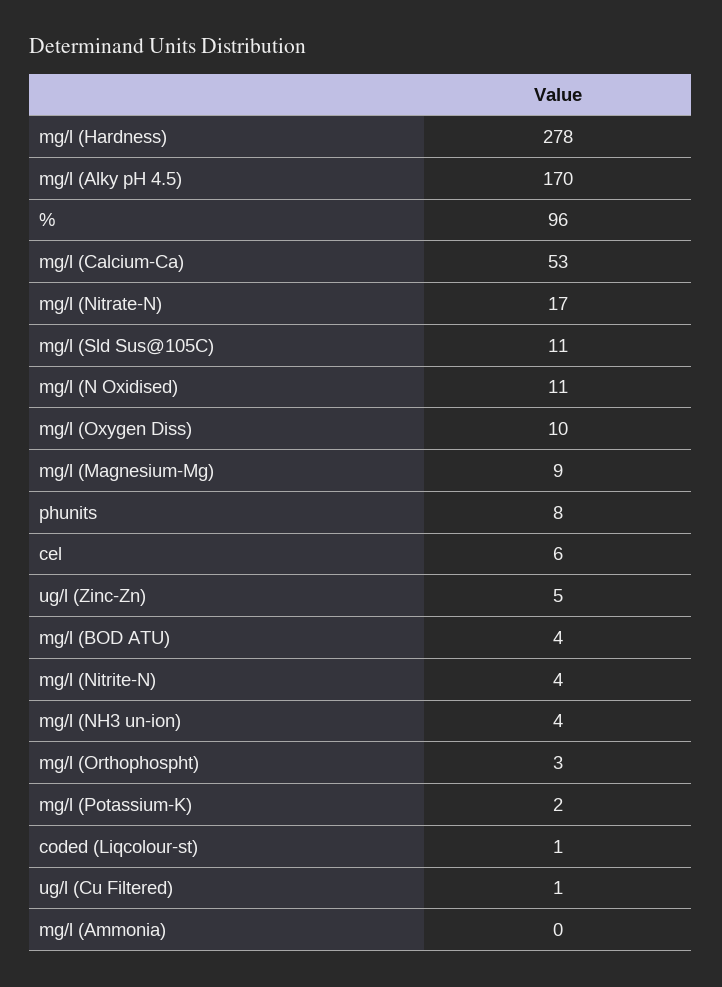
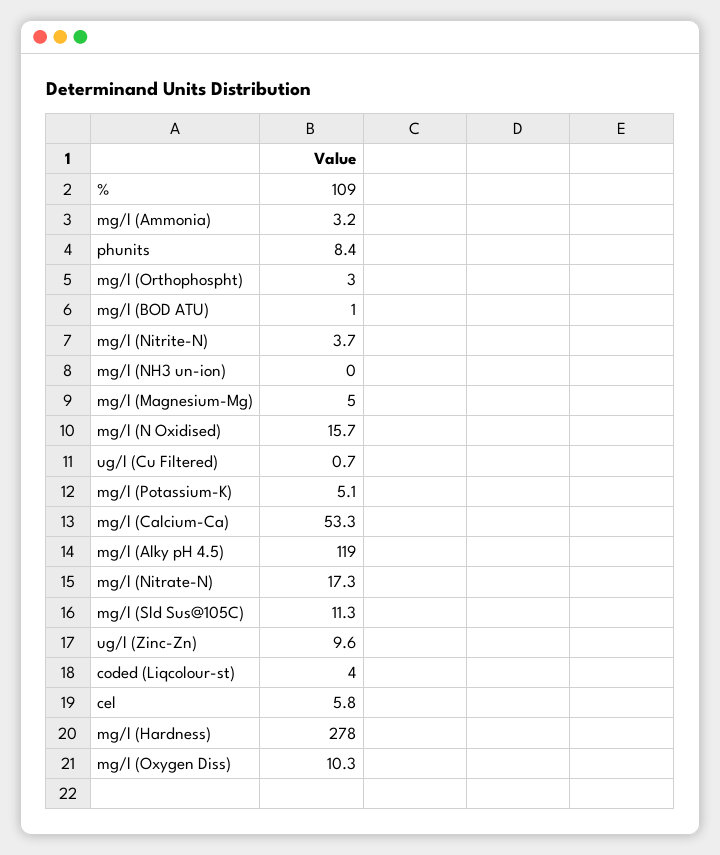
  {
    "mg/l (Hardness)": 278,
-   "mg/l (Alky pH 4.5)": 170,
+   "mg/l (Alky pH 4.5)": 119,
-   "%": 96,
+   "%": 109,
    "mg/l (Calcium-Ca)": 53.3,
    "mg/l (Nitrate-N)": 17.3,
    "mg/l (Sld Sus@105C)": 11.3,
-   "mg/l (N Oxidised)": 11,
+   "mg/l (N Oxidised)": 15.7,
    "mg/l (Oxygen Diss)": 10.3,
-   "mg/l (Magnesium-Mg)": 9,
+   "mg/l (Magnesium-Mg)": 5,
    "phunits": 8.4,
    "cel": 5.8,
-   "ug/l (Zinc-Zn)": 5,
+   "ug/l (Zinc-Zn)": 9.6,
-   "mg/l (BOD ATU)": 4,
+   "mg/l (BOD ATU)": 1,
    "mg/l (Nitrite-N)": 3.7,
-   "mg/l (NH3 un-ion)": 4,
+   "mg/l (NH3 un-ion)": 0,
    "mg/l (Orthophospht)": 3,
-   "mg/l (Potassium-K)": 2,
+   "mg/l (Potassium-K)": 5.1,
-   "coded (Liqcolour-st)": 1,
+   "coded (Liqcolour-st)": 4,
    "ug/l (Cu Filtered)": 0.7,
-   "mg/l (Ammonia)": 0
+   "mg/l (Ammonia)": 3.2
  }

